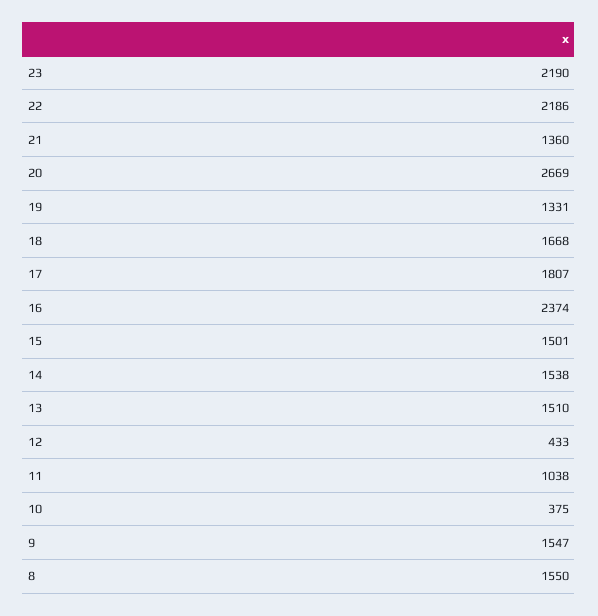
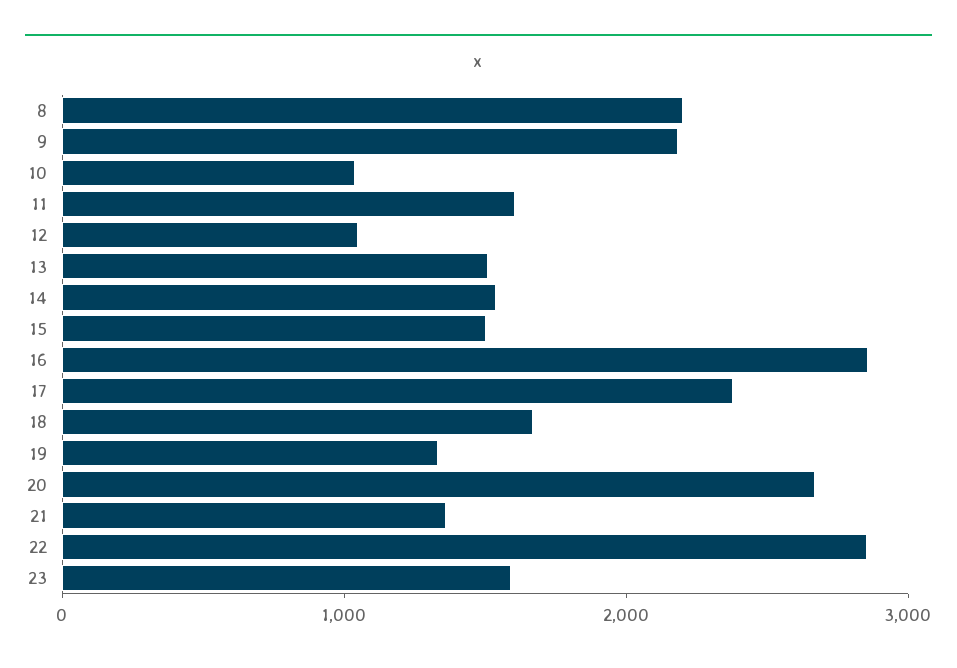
  {
-   "23": 2190,
+   "23": 1600,
-   "22": 2186,
+   "22": 2800,
    "21": 1360,
    "20": 2669,
    "19": 1331,
    "18": 1668,
-   "17": 1807,
+   "17": 2400,
-   "16": 2374,
+   "16": 2800,
    "15": 1501,
    "14": 1538,
    "13": 1510,
-   "12": 433,
+   "12": 1000,
-   "11": 1038,
+   "11": 1600,
-   "10": 375,
+   "10": 1000,
-   "9": 1547,
+   "9": 2200,
-   "8": 1550
+   "8": 2200
  }

